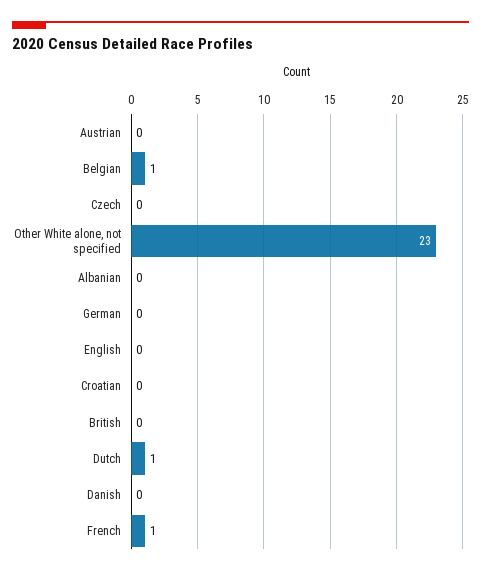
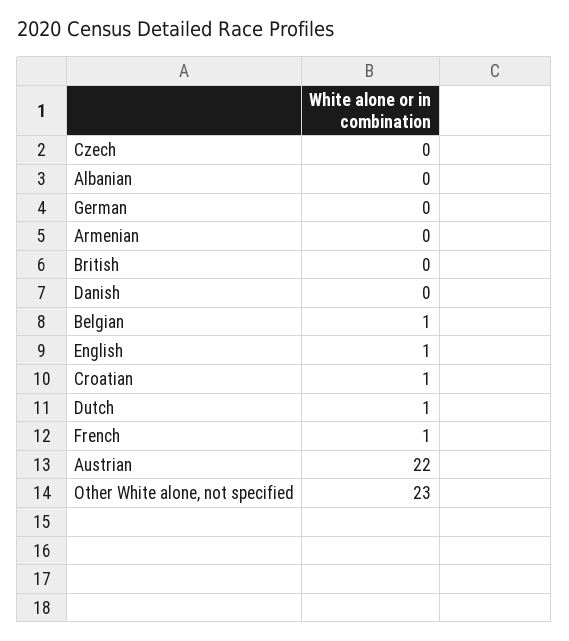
  {
-   "Austrian": 0,
+   "Austrian": 22,
    "Belgian": 1,
    "Czech": 0,
    "Other White alone, not specified": 23,
    "Albanian": 0,
    "German": 0,
-   "English": 0,
+   "English": 1,
-   "Croatian": 0,
+   "Croatian": 1,
    "British": 0,
    "Dutch": 1,
    "Danish": 0,
-   "French": 1
+   "French": 1,
+   "Armenian": 0
  }

